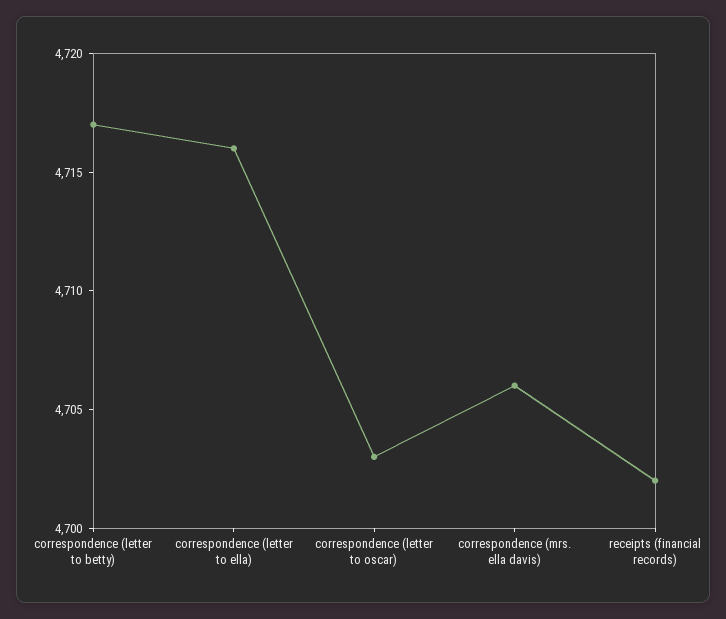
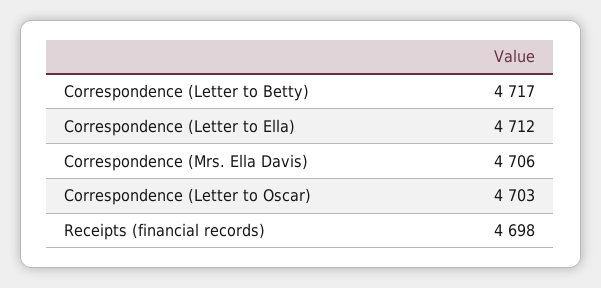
  {
    "correspondence (letter to betty)": 4717,
-   "correspondence (letter to ella)": 4716,
+   "correspondence (letter to ella)": 4712,
    "correspondence (letter to oscar)": 4703,
    "correspondence (mrs. ella davis)": 4706,
-   "receipts (financial records)": 4702
+   "receipts (financial records)": 4698
  }

